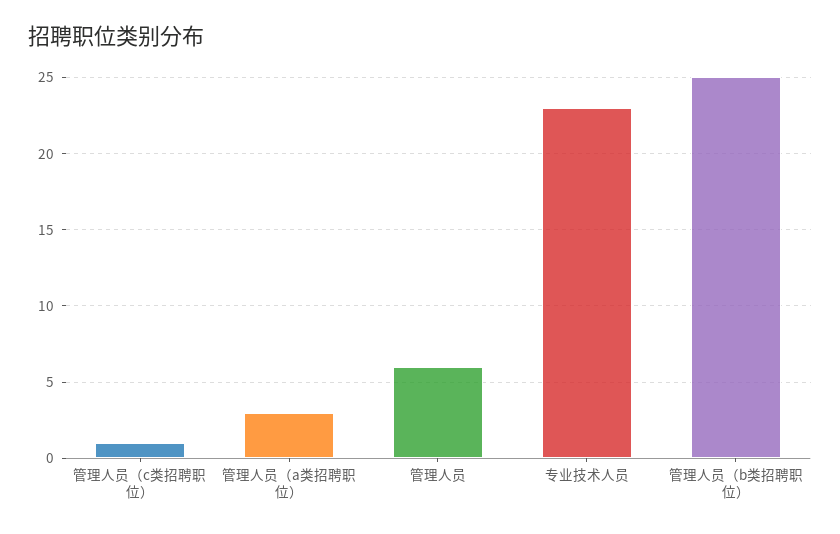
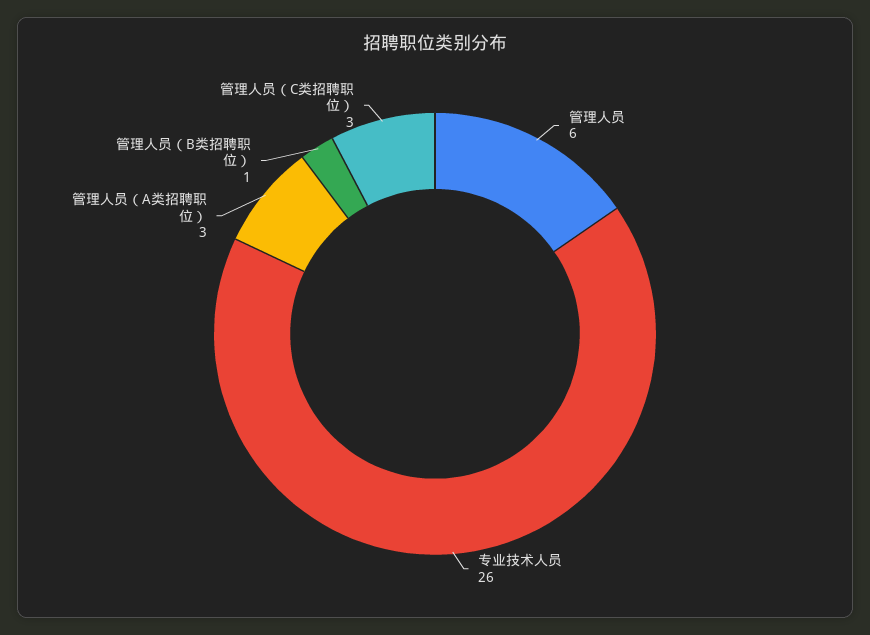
  {
-   "管理人员（c类招聘职位）": 1,
+   "管理人员（c类招聘职位）": 3,
    "管理人员（a类招聘职位）": 3,
    "管理人员": 6,
-   "专业技术人员": 23,
+   "专业技术人员": 26,
-   "管理人员（b类招聘职位）": 25
+   "管理人员（b类招聘职位）": 1
  }

